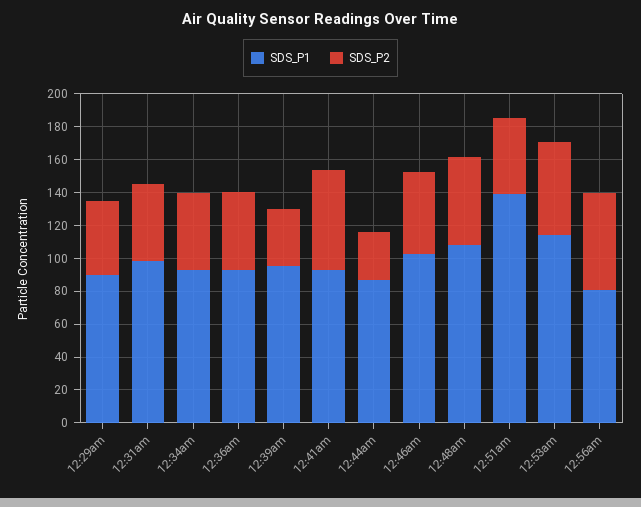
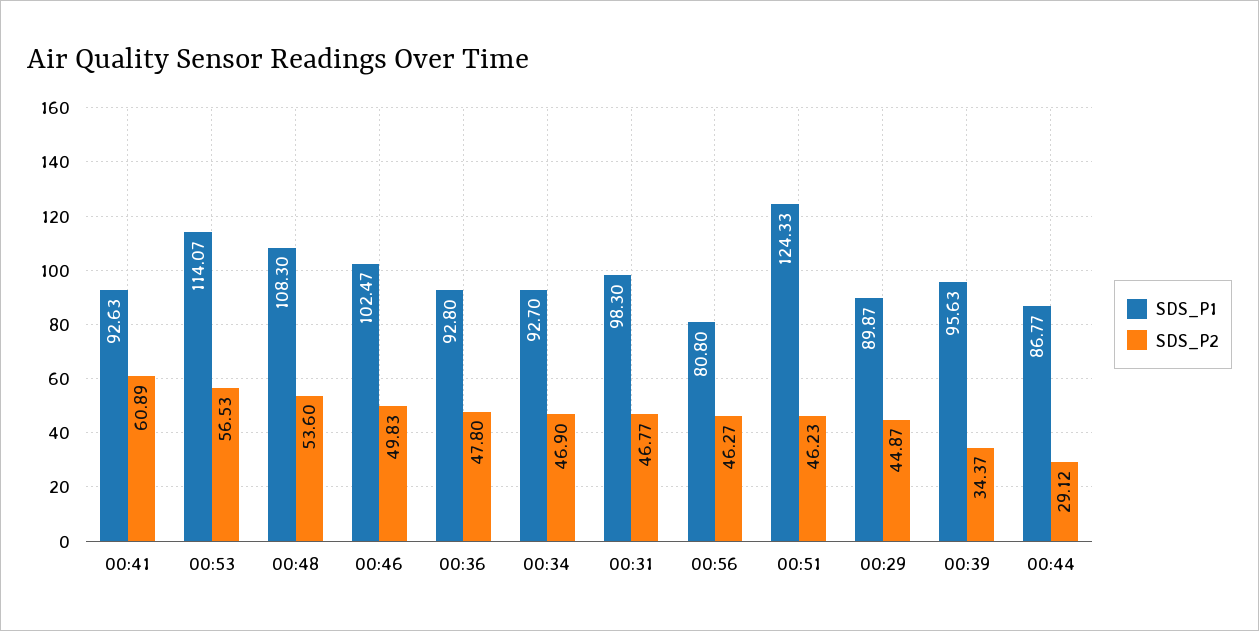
  {
    "SDS_P1": {
      "12:29am": 89.87,
      "12:31am": 98.3,
      "12:34am": 92.7,
      "12:36am": 92.8,
      "12:39am": 95.63,
      "12:41am": 92.63,
      "12:44am": 86.77,
      "12:46am": 102.47,
      "12:48am": 108.3,
-     "12:51am": 140,
+     "12:51am": 124.33,
      "12:53am": 114.07,
      "12:56am": 80.8
    },
    "SDS_P2": {
      "12:29am": 44.87,
      "12:31am": 46.77,
      "12:34am": 46.9,
      "12:36am": 47.8,
      "12:39am": 34.37,
      "12:41am": 60.89,
      "12:44am": 29.12,
      "12:46am": 49.83,
      "12:48am": 53.6,
      "12:51am": 46.23,
      "12:53am": 56.53,
-     "12:56am": 60
+     "12:56am": 46.27
    }
  }

